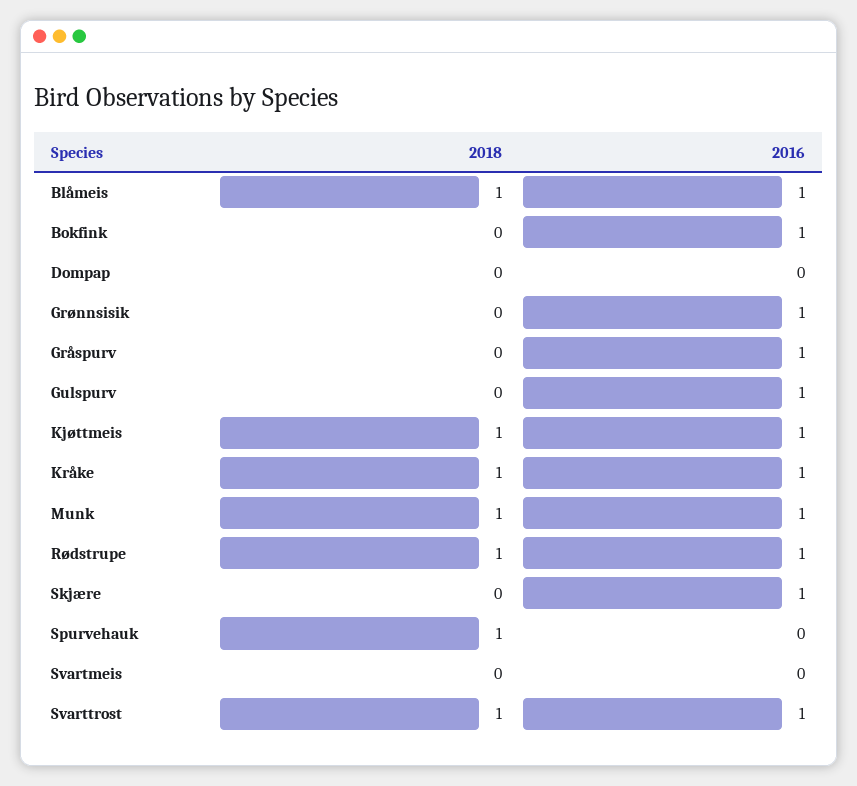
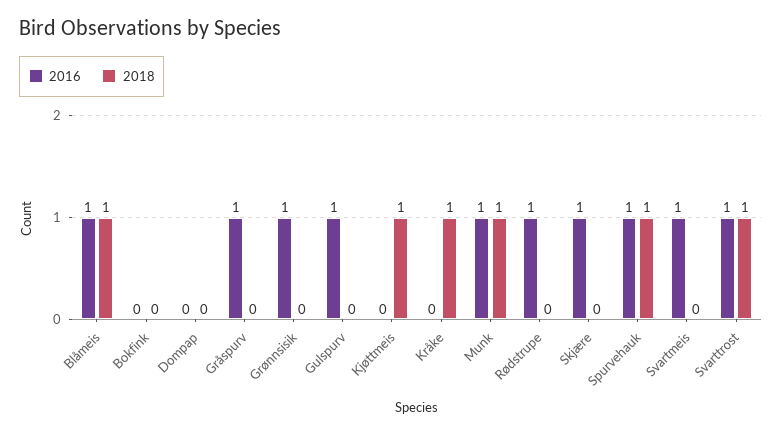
  {
    "2018": {
      "Blåmeis": 1,
      "Bokfink": 0,
      "Dompap": 0,
      "Grønnsisik": 0,
      "Gråspurv": 0,
      "Gulspurv": 0,
      "Kjøttmeis": 1,
      "Kråke": 1,
      "Munk": 1,
-     "Rødstrupe": 1,
+     "Rødstrupe": 0,
      "Skjære": 0,
      "Spurvehauk": 1,
      "Svartmeis": 0,
      "Svarttrost": 1
    },
    "2016": {
      "Blåmeis": 1,
-     "Bokfink": 1,
+     "Bokfink": 0,
      "Dompap": 0,
      "Grønnsisik": 1,
      "Gråspurv": 1,
      "Gulspurv": 1,
-     "Kjøttmeis": 1,
+     "Kjøttmeis": 0,
-     "Kråke": 1,
+     "Kråke": 0,
      "Munk": 1,
      "Rødstrupe": 1,
      "Skjære": 1,
-     "Spurvehauk": 0,
+     "Spurvehauk": 1,
-     "Svartmeis": 0,
+     "Svartmeis": 1,
      "Svarttrost": 1
    }
  }

